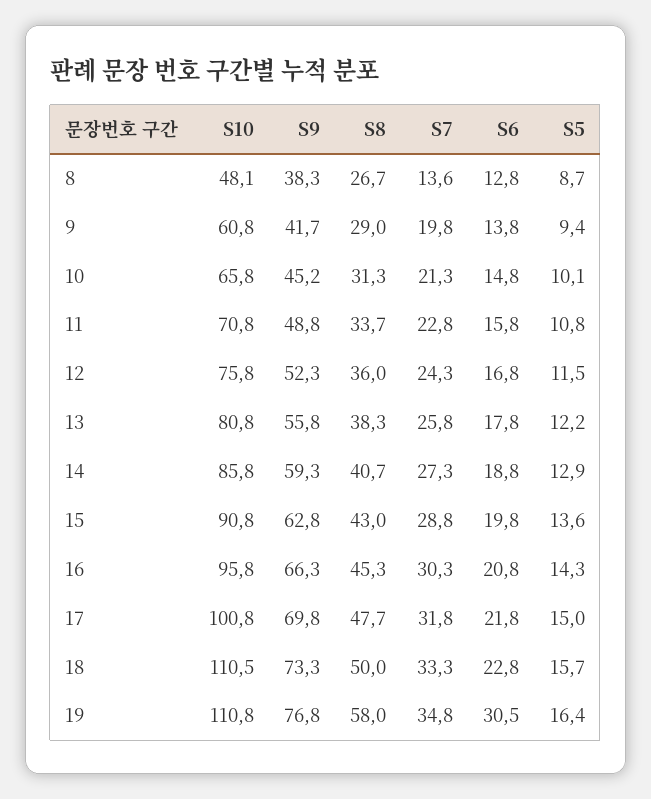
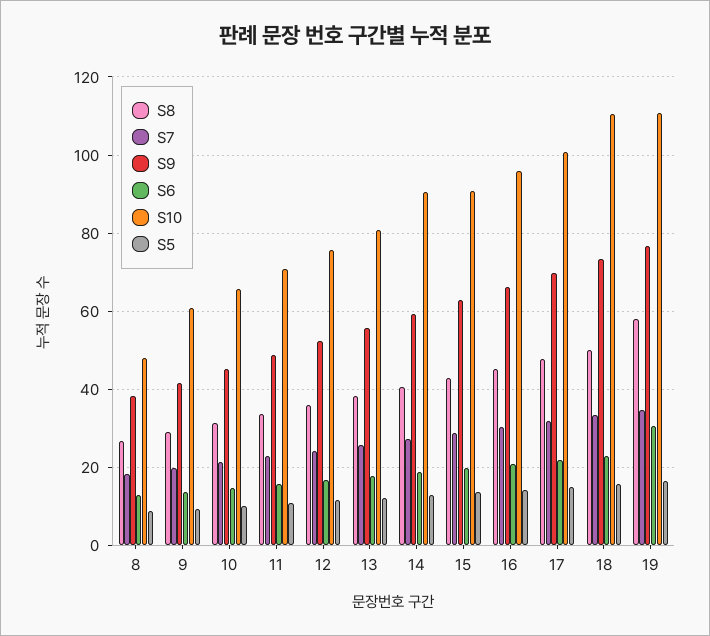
  {
    "S10": {
      "8": 48.1,
      "9": 60.8,
      "10": 65.8,
      "11": 70.8,
      "12": 75.8,
      "13": 80.8,
-     "14": 85.8,
+     "14": 90,
      "15": 90.8,
      "16": 95.8,
      "17": 100.8,
      "18": 110.5,
      "19": 110.8
    },
    "S9": {
      "8": 38.3,
      "9": 41.7,
      "10": 45.2,
      "11": 48.8,
      "12": 52.3,
      "13": 55.8,
      "14": 59.3,
      "15": 62.8,
      "16": 66.3,
      "17": 69.8,
      "18": 73.3,
      "19": 76.8
    },
    "S8": {
      "8": 26.7,
      "9": 29,
      "10": 31.3,
      "11": 33.7,
      "12": 36,
      "13": 38.3,
      "14": 40.7,
      "15": 43,
      "16": 45.3,
      "17": 47.7,
      "18": 50,
      "19": 58
    },
    "S7": {
-     "8": 13.6,
+     "8": 18,
      "9": 19.8,
      "10": 21.3,
      "11": 22.8,
      "12": 24.3,
      "13": 25.8,
      "14": 27.3,
      "15": 28.8,
      "16": 30.3,
      "17": 31.8,
      "18": 33.3,
      "19": 34.8
    },
    "S6": {
      "8": 12.8,
      "9": 13.8,
      "10": 14.8,
      "11": 15.8,
      "12": 16.8,
      "13": 17.8,
      "14": 18.8,
      "15": 19.8,
      "16": 20.8,
      "17": 21.8,
      "18": 22.8,
      "19": 30.5
    },
    "S5": {
      "8": 8.7,
      "9": 9.4,
      "10": 10.1,
      "11": 10.8,
      "12": 11.5,
      "13": 12.2,
      "14": 12.9,
      "15": 13.6,
      "16": 14.3,
      "17": 15,
      "18": 15.7,
      "19": 16.4
    }
  }

